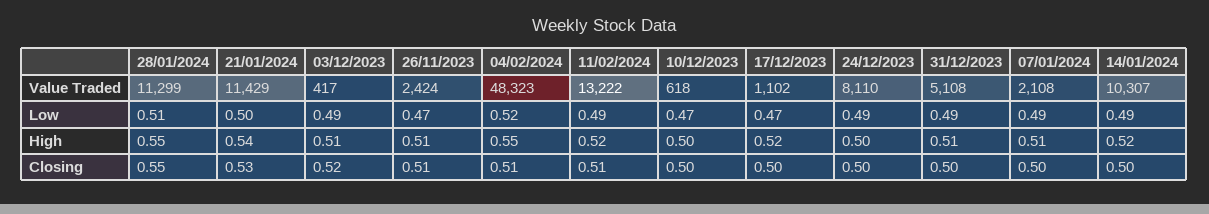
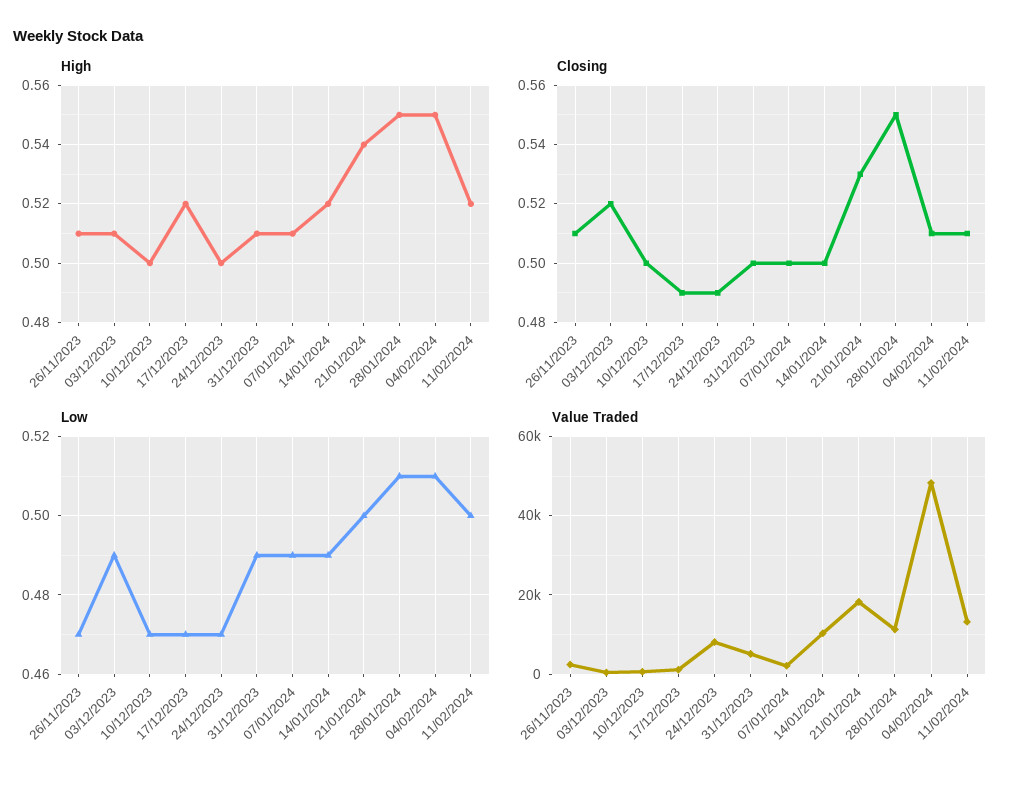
  {
    "Value Traded": {
      "28/01/2024": 11299,
-     "21/01/2024": 11429,
+     "21/01/2024": 18000,
      "03/12/2023": 417,
      "26/11/2023": 2424,
      "04/02/2024": 48323,
      "11/02/2024": 13222,
      "10/12/2023": 618,
      "17/12/2023": 1102,
      "24/12/2023": 8110,
      "31/12/2023": 5108,
      "07/01/2024": 2108,
      "14/01/2024": 10307
    },
    "Low": {
      "28/01/2024": 0.51,
      "21/01/2024": 0.5,
      "03/12/2023": 0.49,
      "26/11/2023": 0.47,
-     "04/02/2024": 0.52,
+     "04/02/2024": 0.51,
-     "11/02/2024": 0.49,
+     "11/02/2024": 0.5,
      "10/12/2023": 0.47,
      "17/12/2023": 0.47,
-     "24/12/2023": 0.49,
+     "24/12/2023": 0.47,
      "31/12/2023": 0.49,
      "07/01/2024": 0.49,
      "14/01/2024": 0.49
    },
    "High": {
      "28/01/2024": 0.55,
      "21/01/2024": 0.54,
      "03/12/2023": 0.51,
      "26/11/2023": 0.51,
      "04/02/2024": 0.55,
      "11/02/2024": 0.52,
      "10/12/2023": 0.5,
      "17/12/2023": 0.52,
      "24/12/2023": 0.5,
      "31/12/2023": 0.51,
      "07/01/2024": 0.51,
      "14/01/2024": 0.52
    },
    "Closing": {
      "28/01/2024": 0.55,
      "21/01/2024": 0.53,
      "03/12/2023": 0.52,
      "26/11/2023": 0.51,
      "04/02/2024": 0.51,
      "11/02/2024": 0.51,
      "10/12/2023": 0.5,
-     "17/12/2023": 0.5,
+     "17/12/2023": 0.49,
-     "24/12/2023": 0.5,
+     "24/12/2023": 0.49,
      "31/12/2023": 0.5,
      "07/01/2024": 0.5,
      "14/01/2024": 0.5
    }
  }

